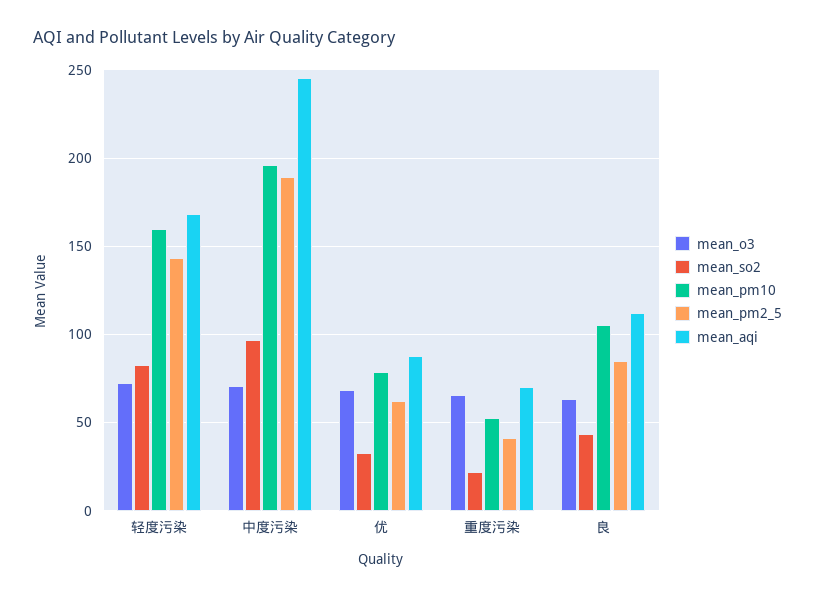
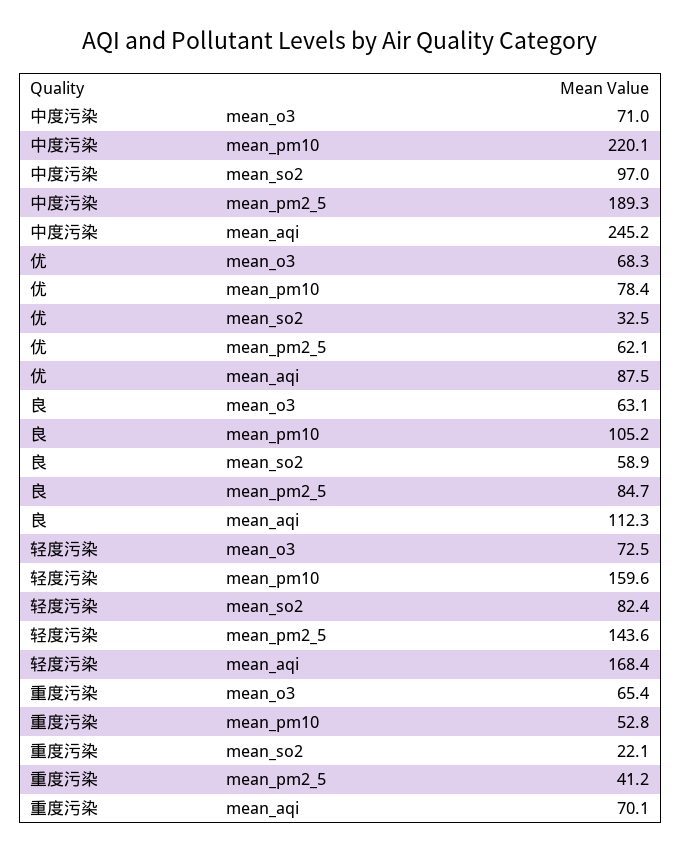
  {
    "mean_o3": {
      "轻度污染": 72.5,
      "中度污染": 71,
      "优": 68.3,
      "重度污染": 65.4,
      "良": 63.1
    },
    "mean_so2": {
      "轻度污染": 82.4,
      "中度污染": 97,
      "优": 32.5,
      "重度污染": 22.1,
-     "良": 45
+     "良": 58.9
    },
    "mean_pm10": {
      "轻度污染": 159.6,
-     "中度污染": 195,
+     "中度污染": 220.1,
      "优": 78.4,
      "重度污染": 52.8,
      "良": 105.2
    },
    "mean_pm2_5": {
      "轻度污染": 143.6,
      "中度污染": 189.3,
      "优": 62.1,
      "重度污染": 41.2,
      "良": 84.7
    },
    "mean_aqi": {
      "轻度污染": 168.4,
      "中度污染": 245.2,
      "优": 87.5,
      "重度污染": 70.1,
      "良": 112.3
    }
  }

